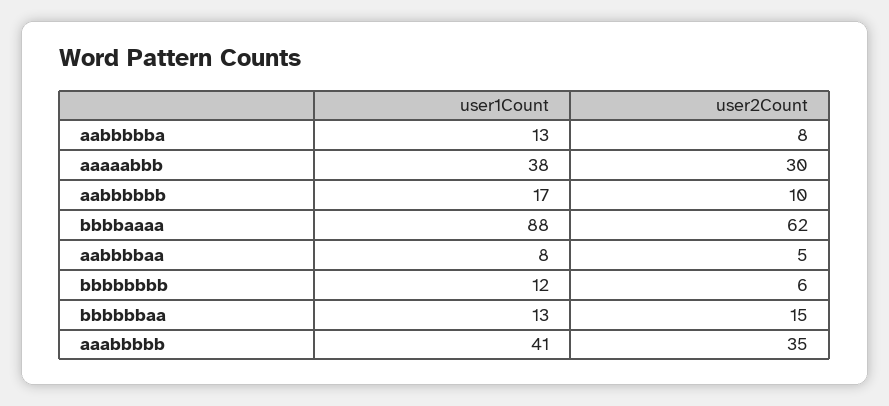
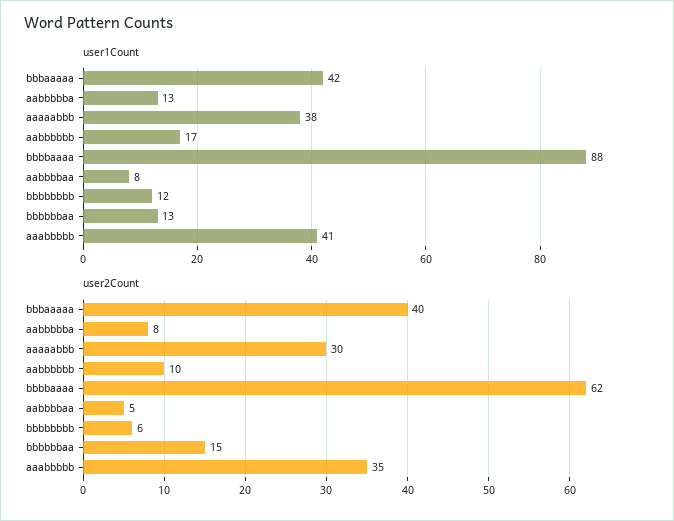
  {
    "user1Count": {
      "aabbbbba": 13,
      "aaaaabbb": 38,
      "aabbbbbb": 17,
      "bbbbaaaa": 88,
      "aabbbbaa": 8,
      "bbbbbbbb": 12,
      "bbbbbbaa": 13,
-     "aaabbbbb": 41
+     "aaabbbbb": 41,
+     "bbbaaaaa": 42
    },
    "user2Count": {
      "aabbbbba": 8,
      "aaaaabbb": 30,
      "aabbbbbb": 10,
      "bbbbaaaa": 62,
      "aabbbbaa": 5,
      "bbbbbbbb": 6,
      "bbbbbbaa": 15,
-     "aaabbbbb": 35
+     "aaabbbbb": 35,
+     "bbbaaaaa": 40
    }
  }

